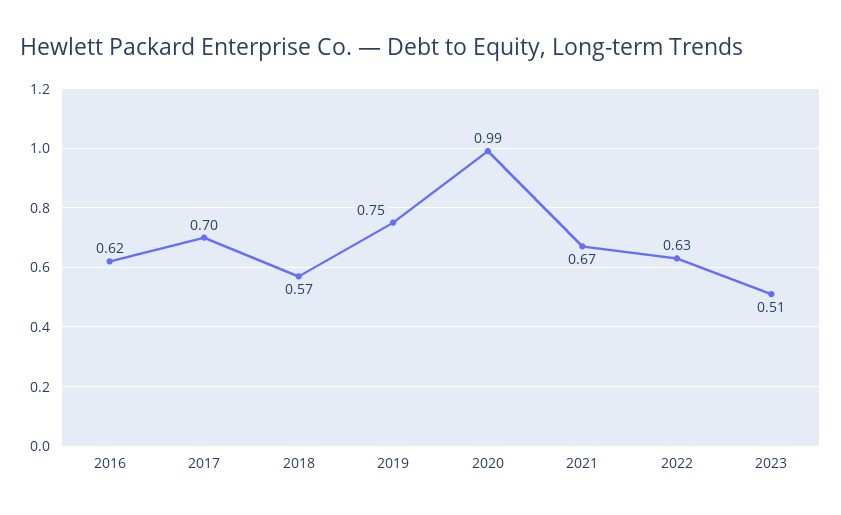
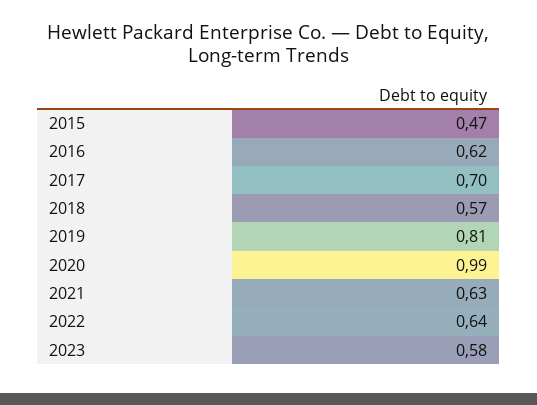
  {
    "2016": 0.62,
    "2017": 0.7,
    "2018": 0.57,
-   "2019": 0.75,
+   "2019": 0.81,
    "2020": 0.99,
-   "2021": 0.67,
+   "2021": 0.63,
-   "2022": 0.63,
+   "2022": 0.64,
-   "2023": 0.51
+   "2023": 0.58,
+   "2015": 0.47
  }

